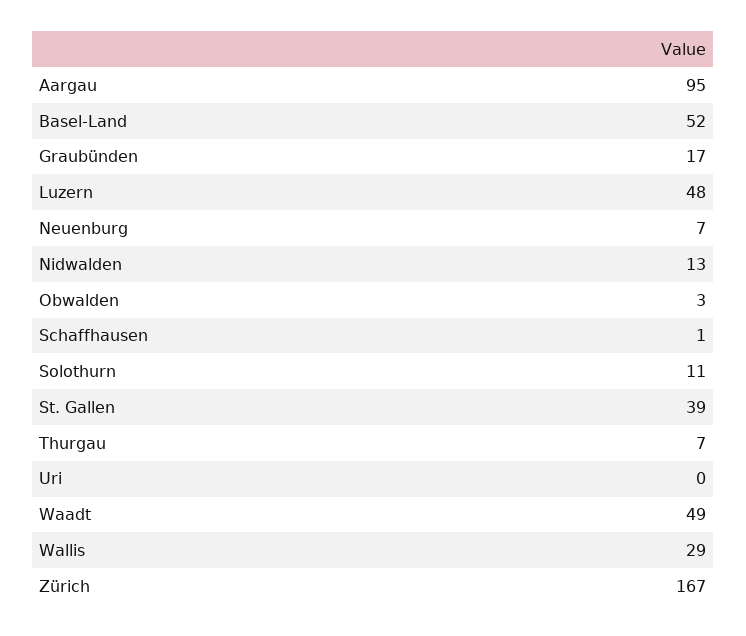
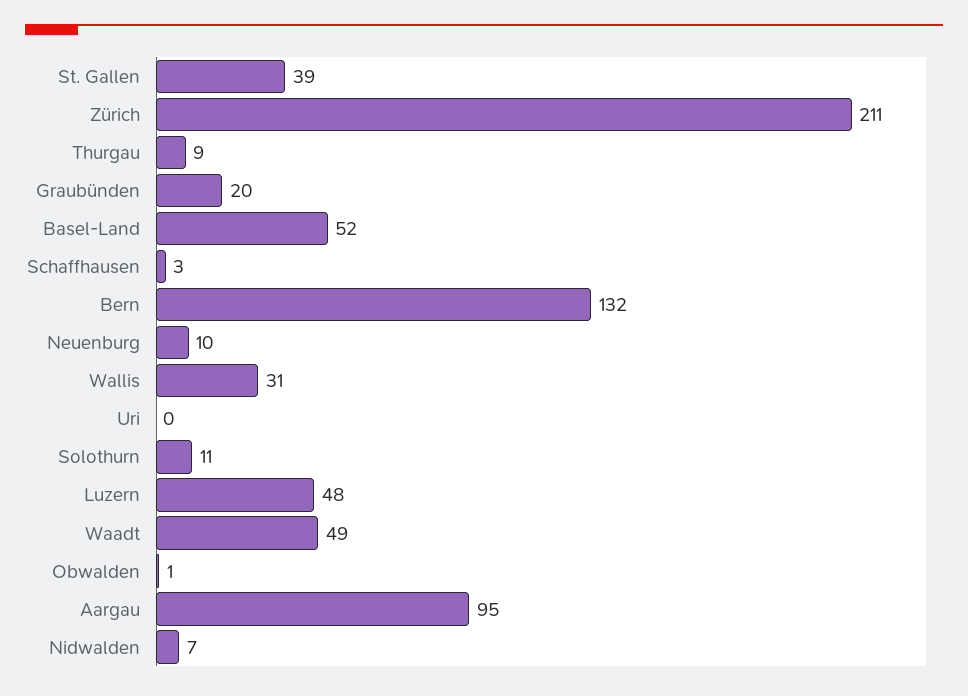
  {
    "Aargau": 95,
    "Basel-Land": 52,
-   "Graubünden": 17,
+   "Graubünden": 20,
    "Luzern": 48,
-   "Neuenburg": 7,
+   "Neuenburg": 10,
-   "Nidwalden": 13,
+   "Nidwalden": 7,
-   "Obwalden": 3,
+   "Obwalden": 1,
-   "Schaffhausen": 1,
+   "Schaffhausen": 3,
    "Solothurn": 11,
    "St. Gallen": 39,
-   "Thurgau": 7,
+   "Thurgau": 9,
    "Uri": 0,
    "Waadt": 49,
-   "Wallis": 29,
+   "Wallis": 31,
-   "Zürich": 167
+   "Zürich": 211,
+   "Bern": 132
  }

